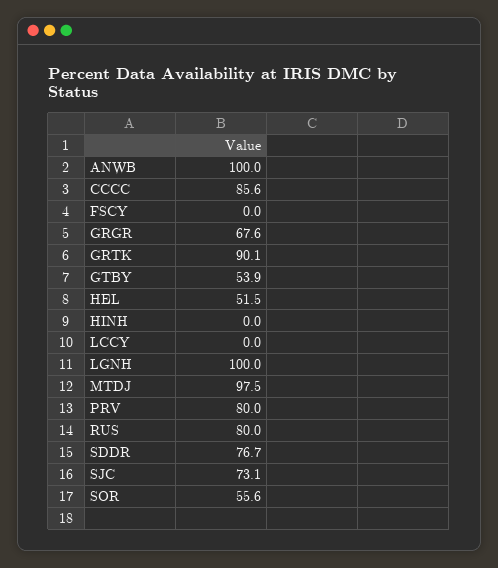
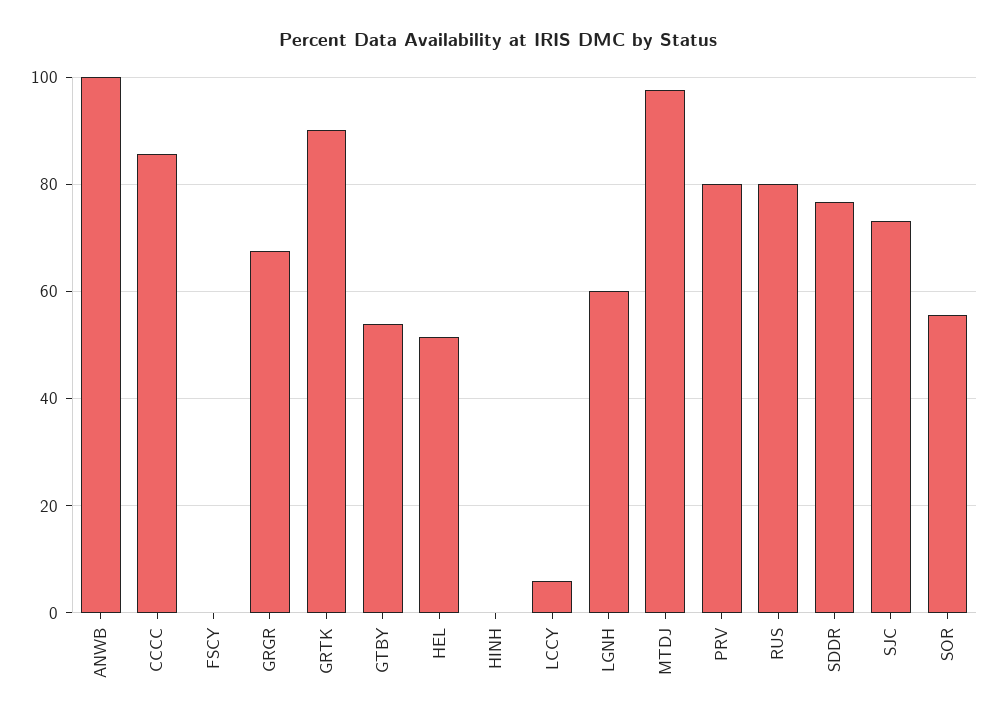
  {
    "ANWB": 100,
    "CCCC": 85.6,
    "FSCY": 0,
    "GRGR": 67.6,
    "GRTK": 90.1,
    "GTBY": 53.9,
    "HEL": 51.5,
    "HINH": 0,
-   "LCCY": 0,
+   "LCCY": 6,
-   "LGNH": 100,
+   "LGNH": 60,
    "MTDJ": 97.5,
    "PRV": 80,
    "RUS": 80,
    "SDDR": 76.7,
    "SJC": 73.1,
    "SOR": 55.6
  }

